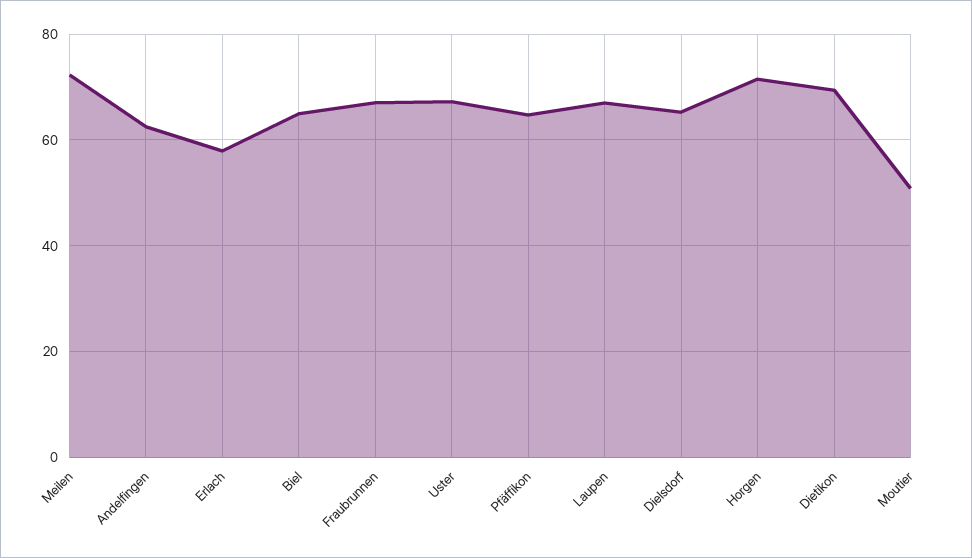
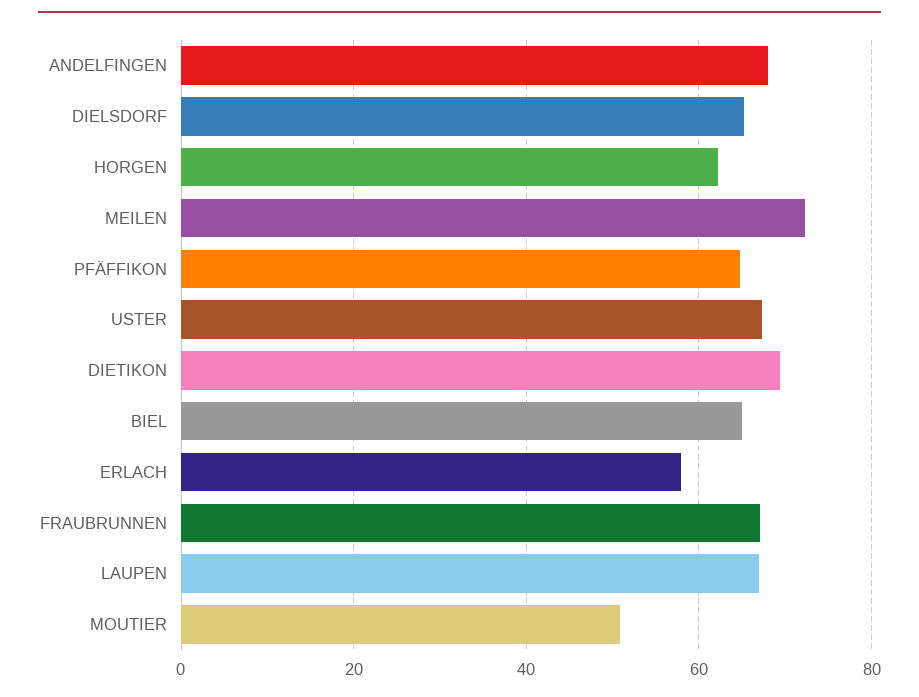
  {
    "Meilen": 72,
-   "Andelfingen": 62,
+   "Andelfingen": 68,
    "Erlach": 58,
    "Biel": 64,
    "Fraubrunnen": 68,
    "Uster": 68,
    "Pfäffikon": 64,
    "Laupen": 66,
    "Dielsdorf": 66,
-   "Horgen": 72,
+   "Horgen": 62,
    "Dietikon": 70,
    "Moutier": 50
  }

